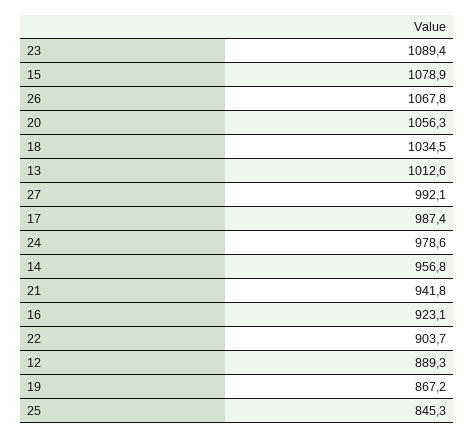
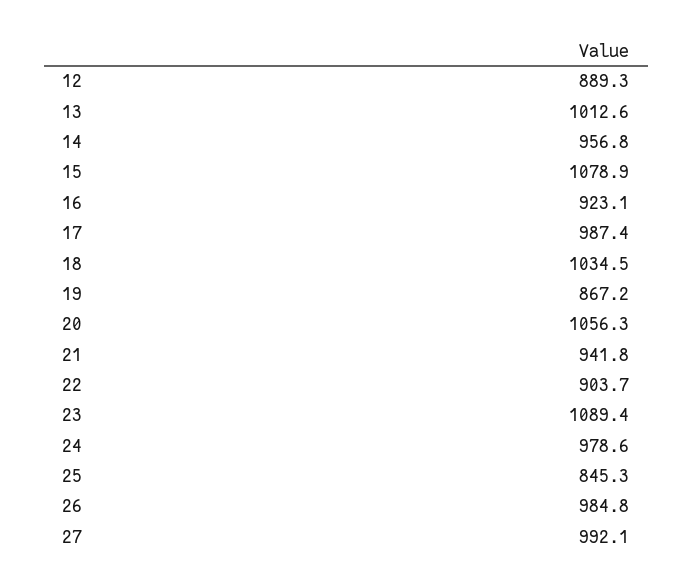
  {
    "23": 1089.4,
    "15": 1078.9,
-   "26": 1067.8,
+   "26": 984.8,
    "20": 1056.3,
    "18": 1034.5,
    "13": 1012.6,
    "27": 992.1,
    "17": 987.4,
    "24": 978.6,
    "14": 956.8,
    "21": 941.8,
    "16": 923.1,
    "22": 903.7,
    "12": 889.3,
    "19": 867.2,
    "25": 845.3
  }

